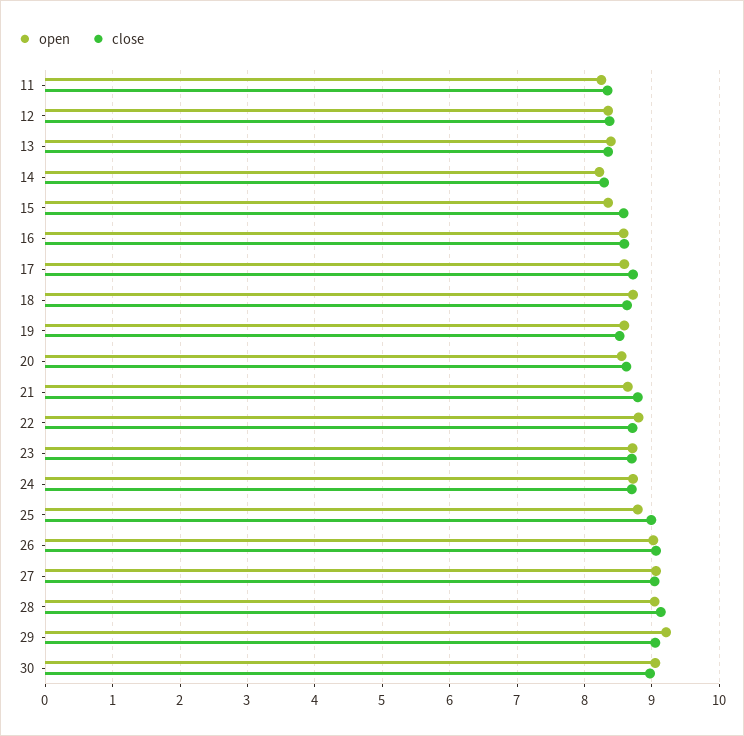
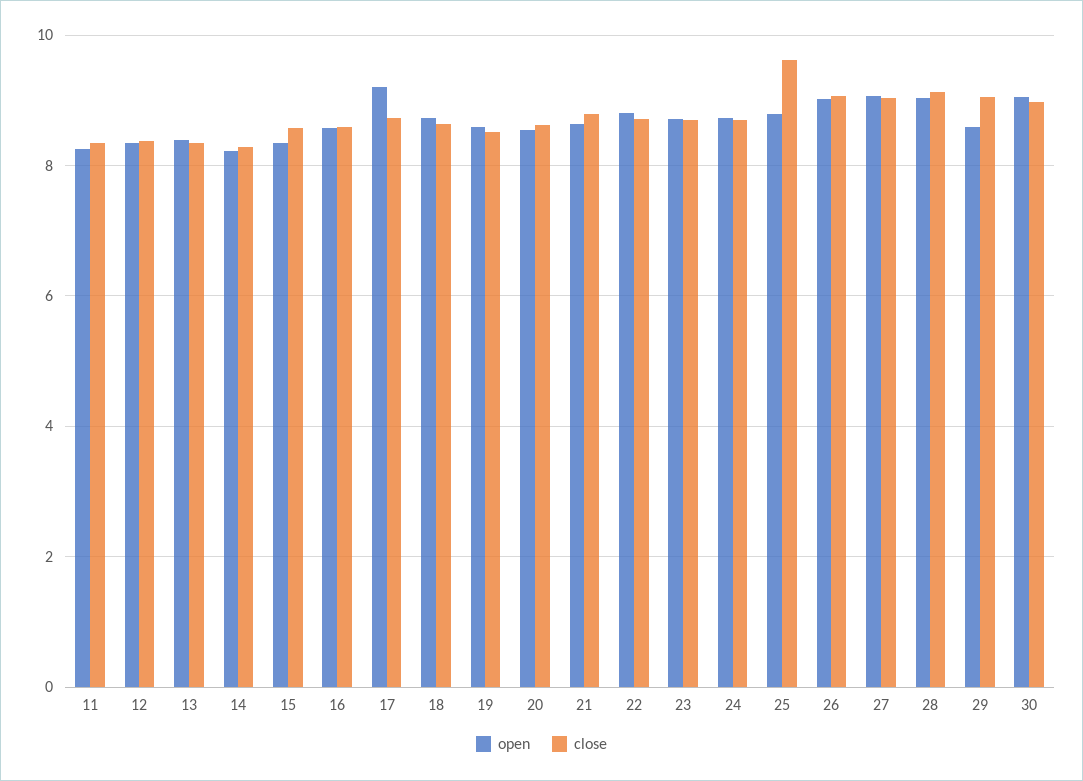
  {
    "open": {
      "11": 8.3,
      "12": 8.4,
      "13": 8.4,
      "14": 8.2,
      "15": 8.4,
      "16": 8.6,
-     "17": 8.6,
+     "17": 9.2,
      "18": 8.7,
      "19": 8.6,
      "20": 8.6,
      "21": 8.6,
      "22": 8.8,
      "23": 8.7,
      "24": 8.7,
      "25": 8.8,
      "26": 9,
      "27": 9.1,
      "28": 9,
-     "29": 9.2,
+     "29": 8.6,
      "30": 9.1
    },
    "close": {
      "11": 8.3,
      "12": 8.4,
      "13": 8.4,
      "14": 8.3,
      "15": 8.6,
      "16": 8.6,
      "17": 8.7,
      "18": 8.6,
      "19": 8.5,
      "20": 8.6,
      "21": 8.8,
      "22": 8.7,
      "23": 8.7,
      "24": 8.7,
-     "25": 9,
+     "25": 9.6,
      "26": 9.1,
      "27": 9,
      "28": 9.1,
      "29": 9.1,
      "30": 9
    }
  }

